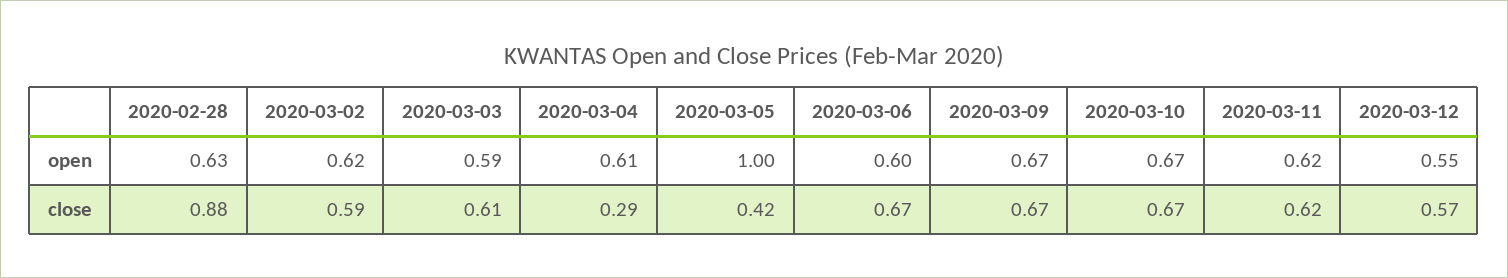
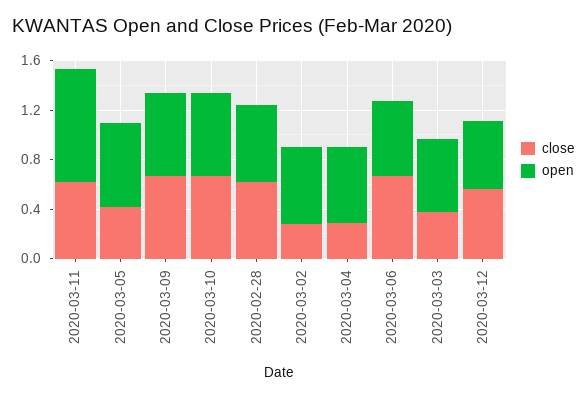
  {
    "open": {
      "2020-02-28": 0.63,
      "2020-03-02": 0.62,
      "2020-03-03": 0.59,
      "2020-03-04": 0.61,
-     "2020-03-05": 1,
+     "2020-03-05": 0.7,
      "2020-03-06": 0.6,
      "2020-03-09": 0.67,
      "2020-03-10": 0.67,
-     "2020-03-11": 0.62,
+     "2020-03-11": 0.9,
      "2020-03-12": 0.55
    },
    "close": {
-     "2020-02-28": 0.88,
+     "2020-02-28": 0.6,
-     "2020-03-02": 0.59,
+     "2020-03-02": 0.3,
-     "2020-03-03": 0.61,
+     "2020-03-03": 0.4,
      "2020-03-04": 0.29,
      "2020-03-05": 0.42,
      "2020-03-06": 0.67,
      "2020-03-09": 0.67,
      "2020-03-10": 0.67,
      "2020-03-11": 0.62,
      "2020-03-12": 0.57
    }
  }

